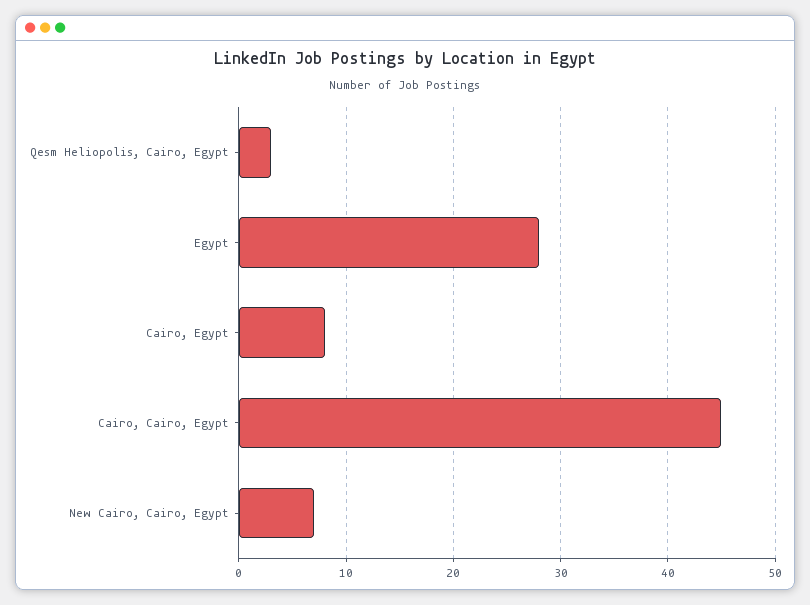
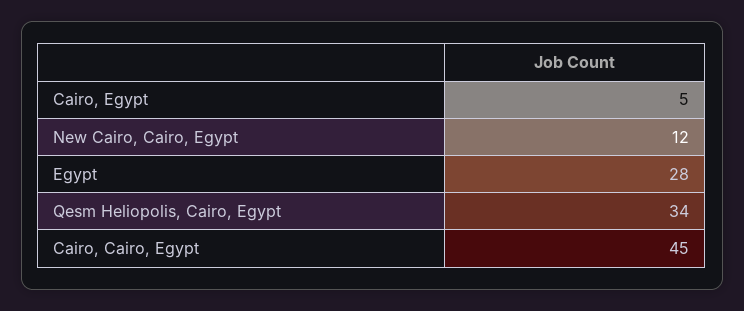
  {
-   "Qesm Heliopolis, Cairo, Egypt": 3,
+   "Qesm Heliopolis, Cairo, Egypt": 34,
    "Egypt": 28,
-   "Cairo, Egypt": 8,
+   "Cairo, Egypt": 5,
    "Cairo, Cairo, Egypt": 45,
-   "New Cairo, Cairo, Egypt": 7
+   "New Cairo, Cairo, Egypt": 12
  }

